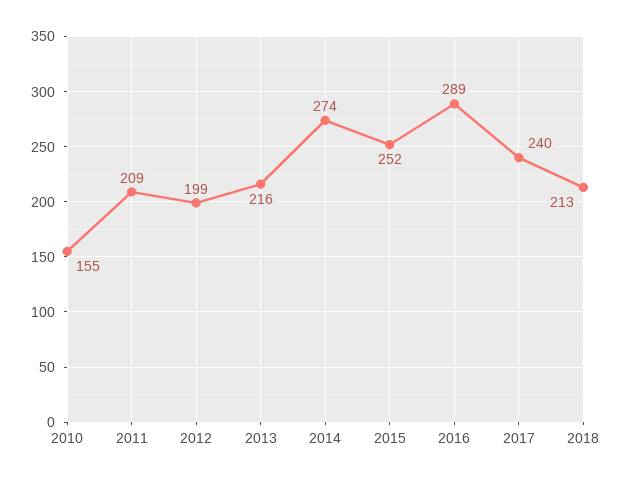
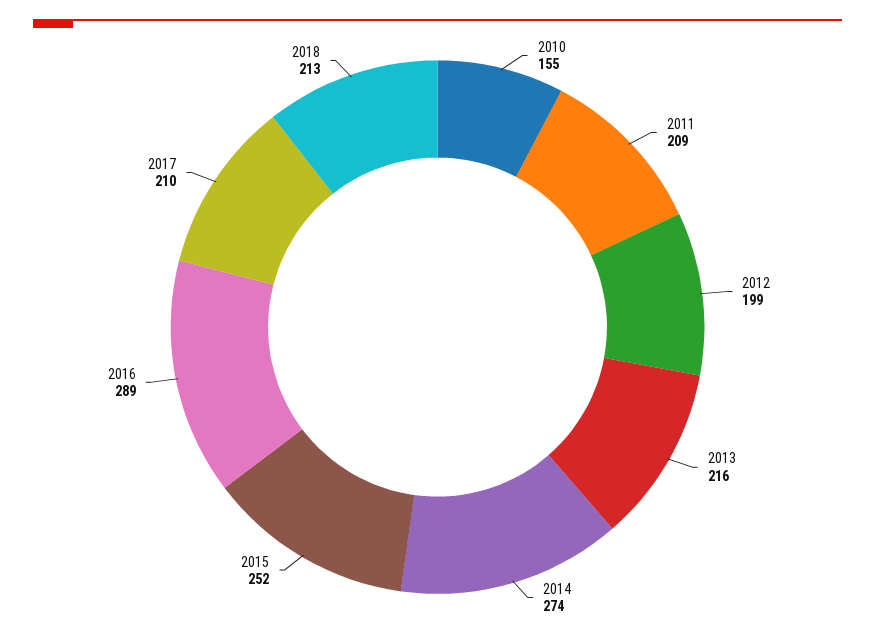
  {
    "2010": 155,
    "2011": 209,
    "2012": 199,
    "2013": 216,
    "2014": 274,
    "2015": 252,
    "2016": 289,
-   "2017": 240,
+   "2017": 210,
    "2018": 213
  }

